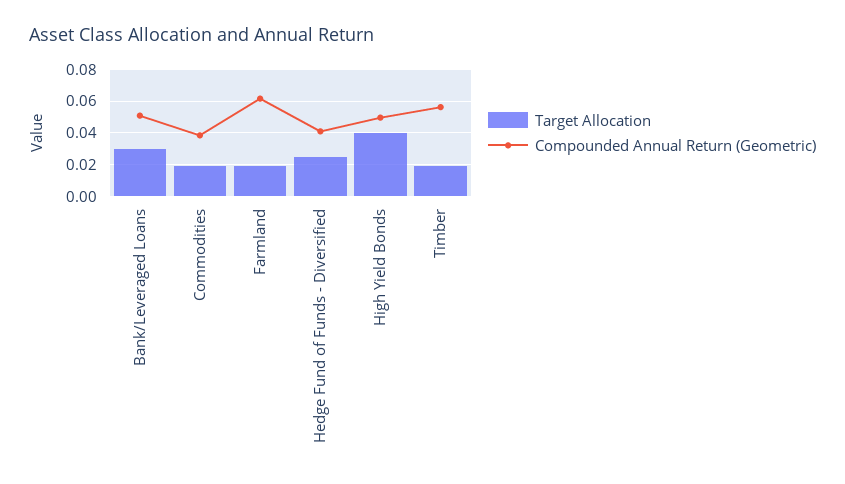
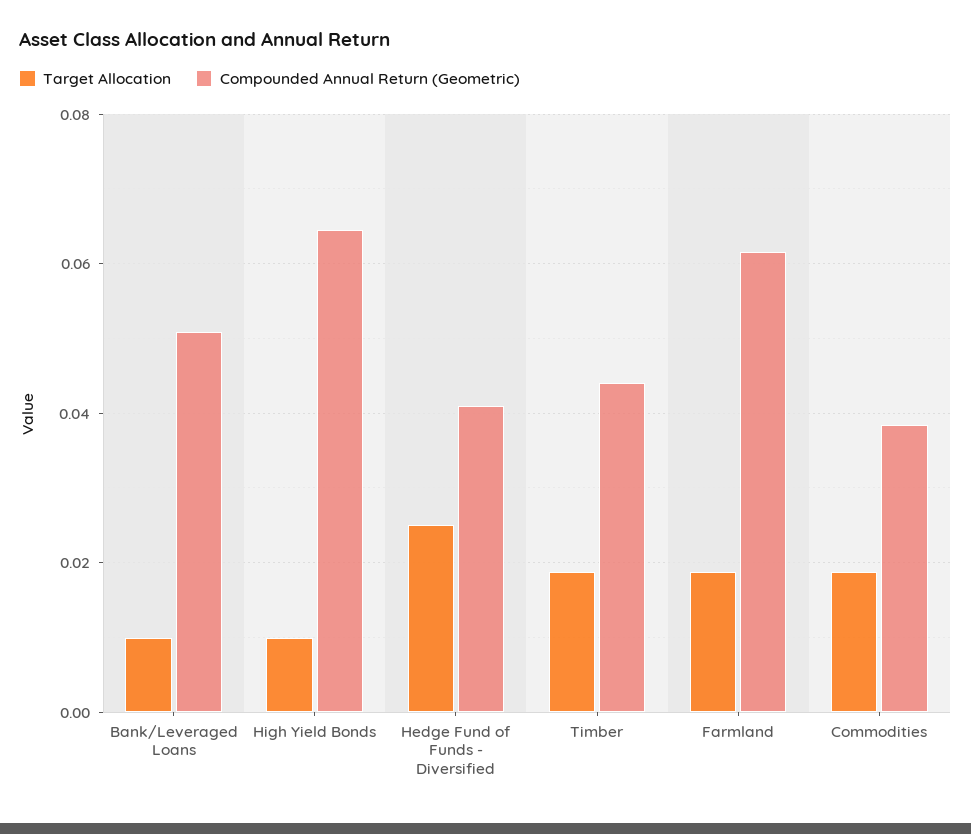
  {
    "Target Allocation": {
-     "Bank/Leveraged Loans": 0.03,
+     "Bank/Leveraged Loans": 0.01,
      "Commodities": 0.018,
      "Farmland": 0.018,
      "Hedge Fund of Funds - Diversified": 0.026,
-     "High Yield Bonds": 0.04,
+     "High Yield Bonds": 0.01,
      "Timber": 0.018
    },
    "Compounded Annual Return (Geometric)": {
      "Bank/Leveraged Loans": 0.05,
      "Commodities": 0.038,
      "Farmland": 0.062,
      "Hedge Fund of Funds - Diversified": 0.04,
-     "High Yield Bonds": 0.05,
+     "High Yield Bonds": 0.064,
-     "Timber": 0.055
+     "Timber": 0.044
    }
  }

